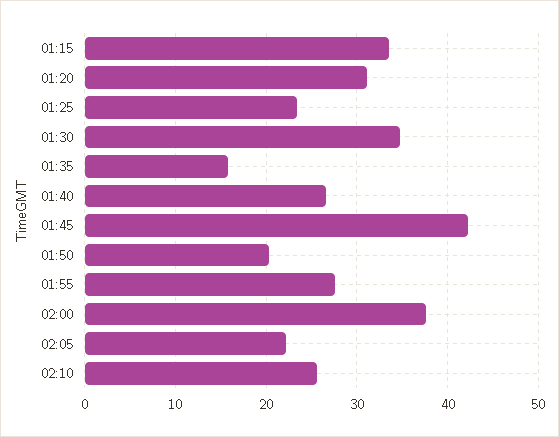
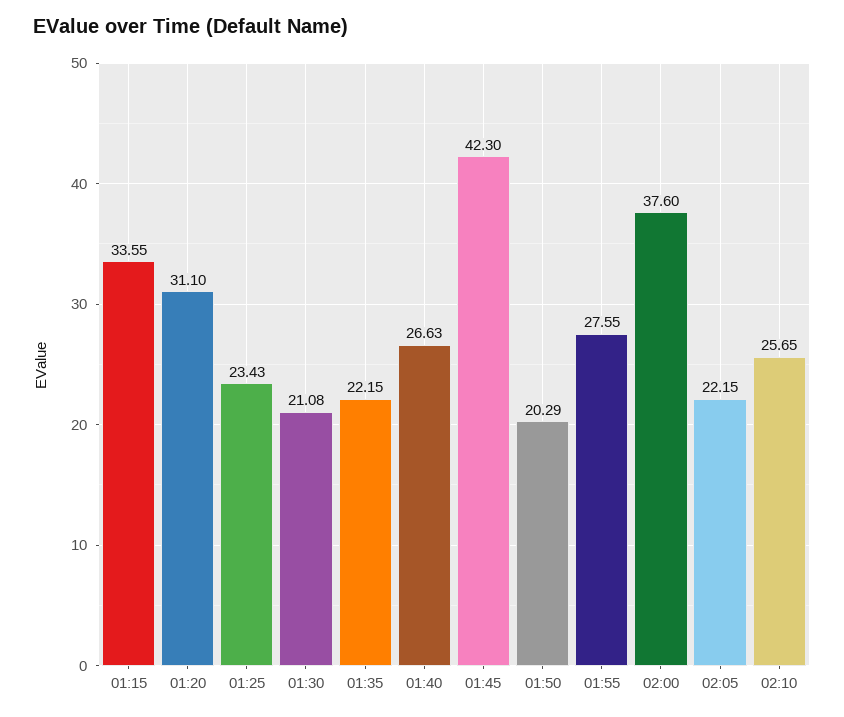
  {
    "01:15": 33.55,
    "01:20": 31.1,
    "01:25": 23.43,
-   "01:30": 35,
+   "01:30": 21.08,
-   "01:35": 16,
+   "01:35": 22.15,
    "01:40": 26.63,
    "01:45": 42.3,
    "01:50": 20.29,
    "01:55": 27.55,
    "02:00": 37.6,
    "02:05": 22.15,
    "02:10": 25.65
  }

